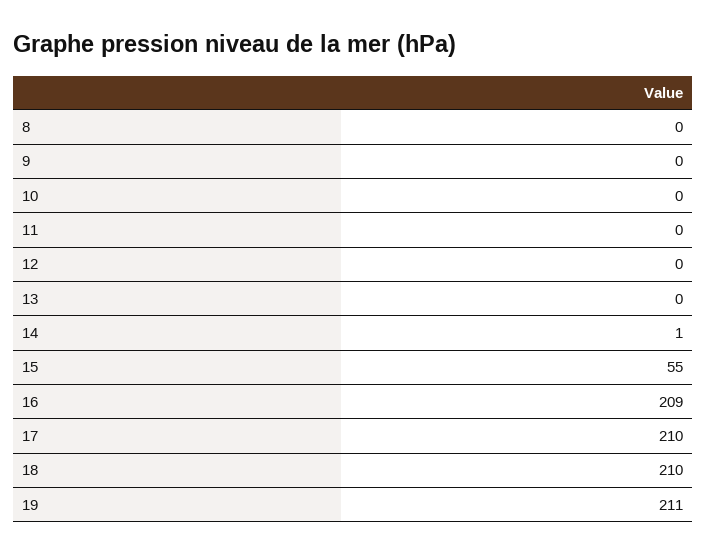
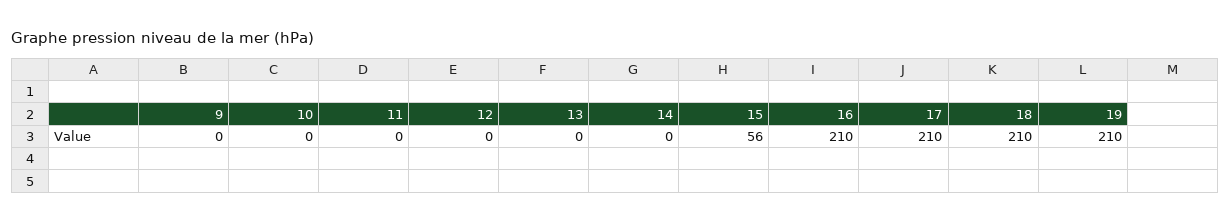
  {
-   "8": 0,
    "9": 0,
    "10": 0,
    "11": 0,
    "12": 0,
    "13": 0,
-   "14": 1,
+   "14": 0,
-   "15": 55,
+   "15": 56,
-   "16": 209,
+   "16": 210,
    "17": 210,
    "18": 210,
-   "19": 211
+   "19": 210
  }

